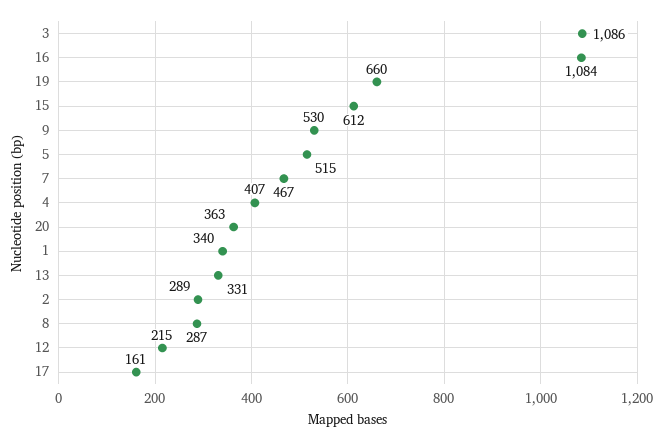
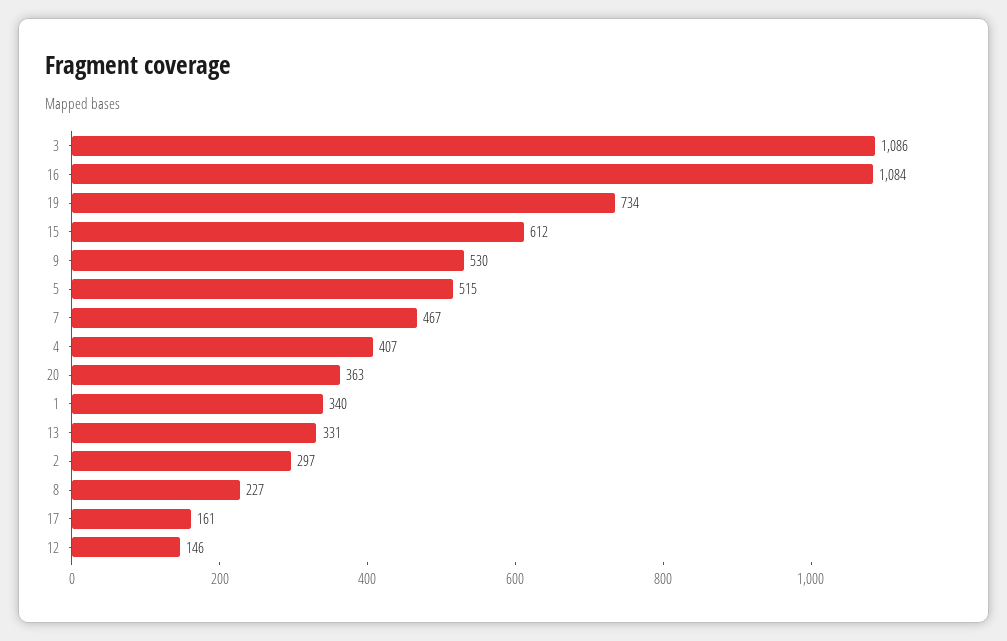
  {
    "3": 1086,
    "16": 1084,
-   "19": 660,
+   "19": 734,
    "15": 612,
    "9": 530,
    "5": 515,
    "7": 467,
    "4": 407,
    "20": 363,
    "1": 340,
    "13": 331,
-   "2": 289,
+   "2": 297,
-   "8": 287,
+   "8": 227,
-   "12": 215,
+   "12": 146,
    "17": 161
  }

